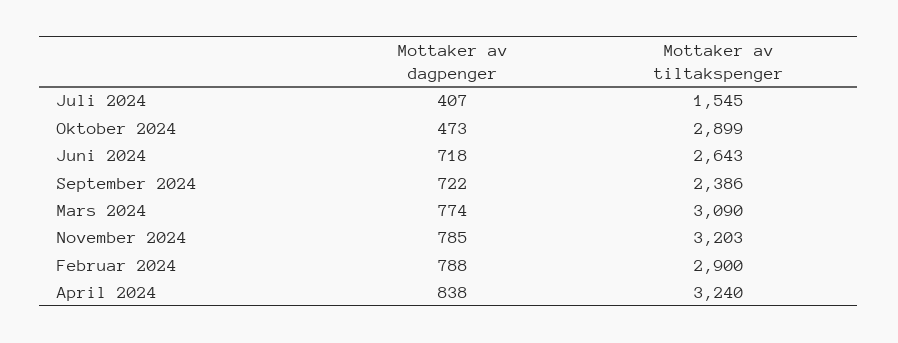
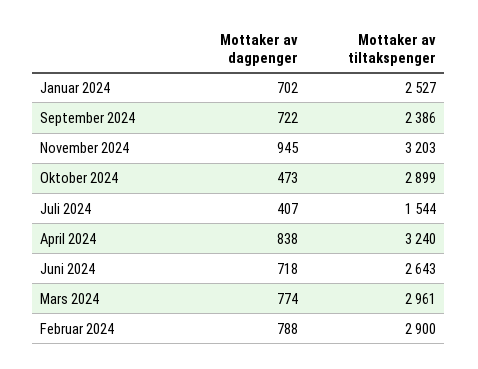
  {
    "Mottaker av dagpenger": {
      "Juli 2024": 407,
      "Oktober 2024": 473,
      "Juni 2024": 718,
      "September 2024": 722,
      "Mars 2024": 774,
-     "November 2024": 785,
+     "November 2024": 945,
      "Februar 2024": 788,
-     "April 2024": 838
+     "April 2024": 838,
+     "Januar 2024": 702
    },
    "Mottaker av tiltakspenger": {
-     "Juli 2024": 1545,
+     "Juli 2024": 1544,
      "Oktober 2024": 2899,
      "Juni 2024": 2643,
      "September 2024": 2386,
-     "Mars 2024": 3090,
+     "Mars 2024": 2961,
      "November 2024": 3203,
      "Februar 2024": 2900,
-     "April 2024": 3240
+     "April 2024": 3240,
+     "Januar 2024": 2527
    }
  }

